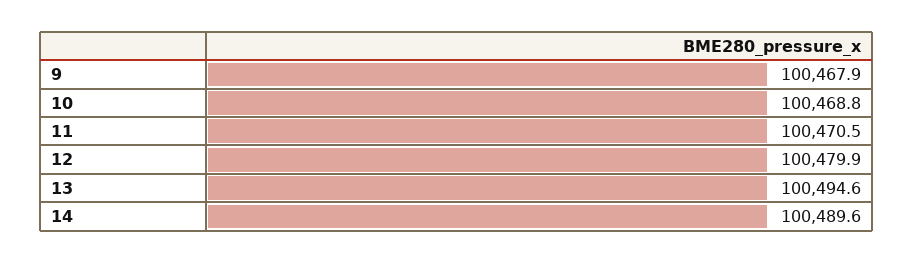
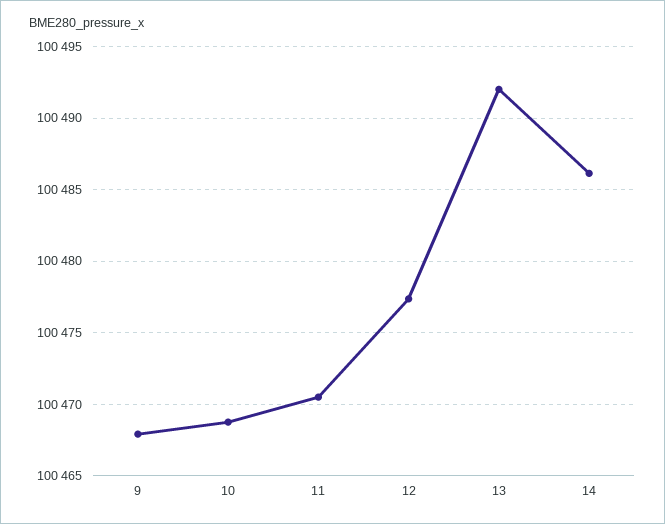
  {
    "9": 100467.9,
    "10": 100468.8,
    "11": 100470.5,
-   "12": 100479.9,
+   "12": 100477.5,
-   "13": 100494.6,
+   "13": 100492,
-   "14": 100489.6
+   "14": 100486
  }

